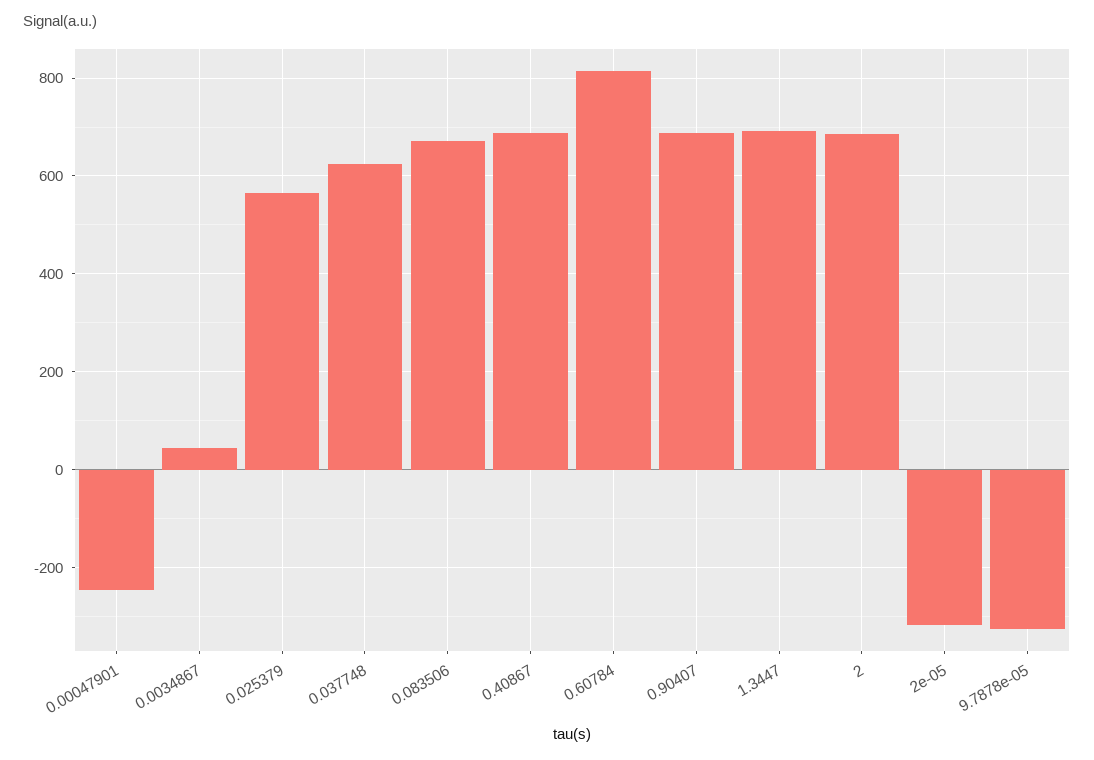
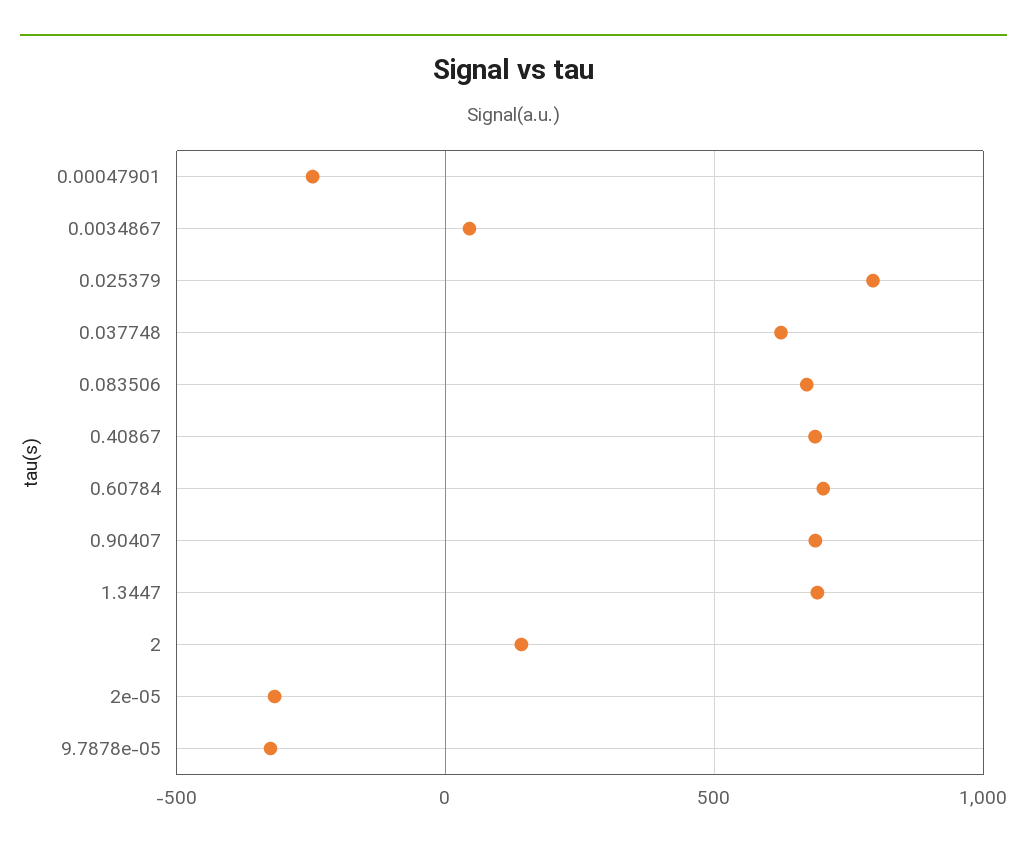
  {
    "0.00047901": -240,
    "0.0034867": 40,
-   "0.025379": 560,
+   "0.025379": 800,
    "0.037748": 620,
    "0.083506": 680,
    "0.40867": 680,
-   "0.60784": 820,
+   "0.60784": 700,
    "0.90407": 680,
    "1.3447": 700,
-   "2": 680,
+   "2": 150,
    "2e-05": -320,
    "9.7878e-05": -320
  }

